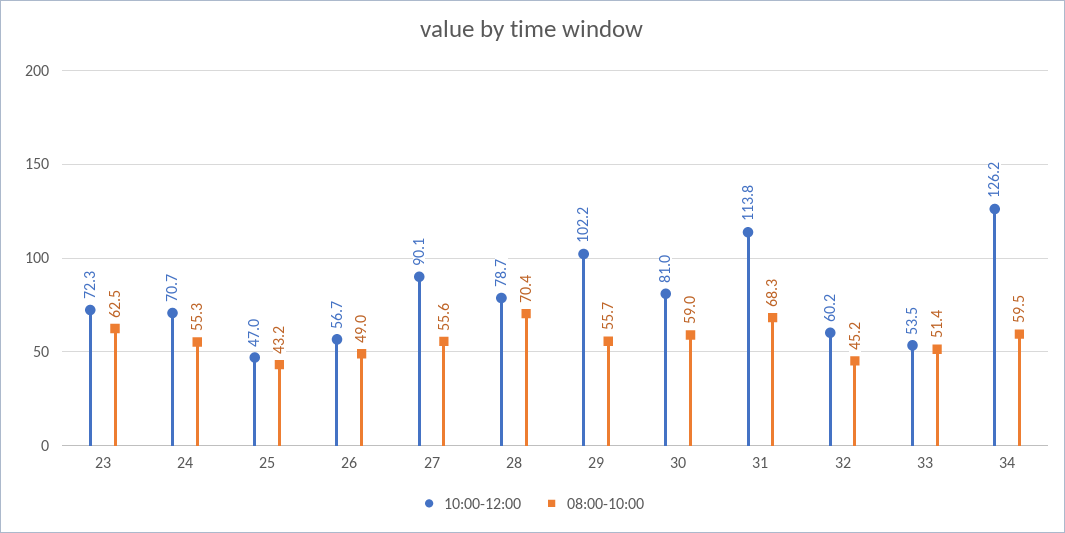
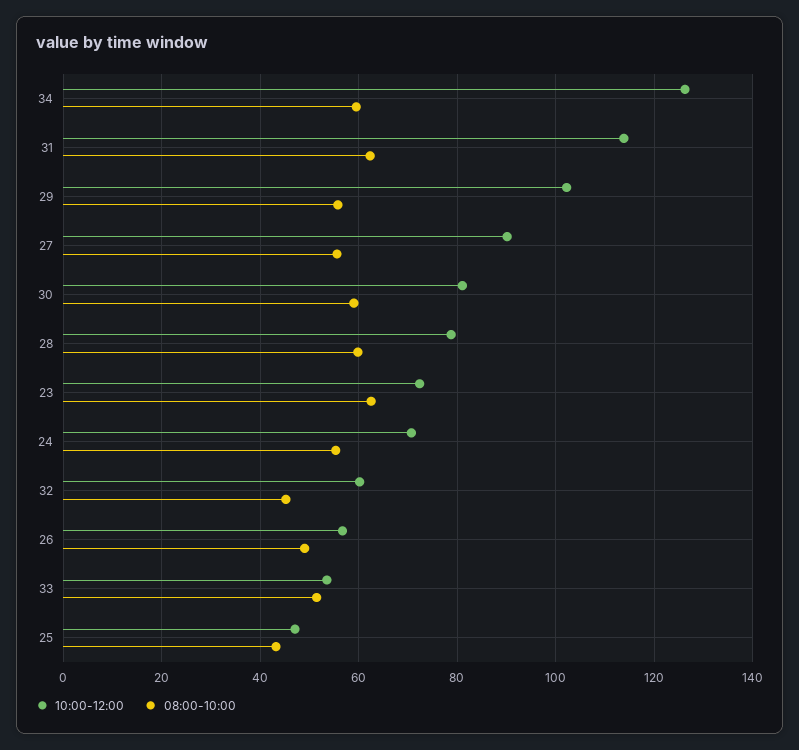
  {
    "10:00-12:00": {
      "23": 72.3,
      "24": 70.7,
      "25": 47,
      "26": 56.7,
      "27": 90.1,
      "28": 78.7,
      "29": 102.2,
      "30": 81,
      "31": 113.8,
      "32": 60.2,
      "33": 53.5,
      "34": 126.2
    },
    "08:00-10:00": {
      "23": 62.5,
      "24": 55.3,
      "25": 43.2,
      "26": 49,
      "27": 55.6,
-     "28": 70.4,
+     "28": 60,
      "29": 55.7,
      "30": 59,
-     "31": 68.3,
+     "31": 62,
      "32": 45.2,
      "33": 51.4,
      "34": 59.5
    }
  }

